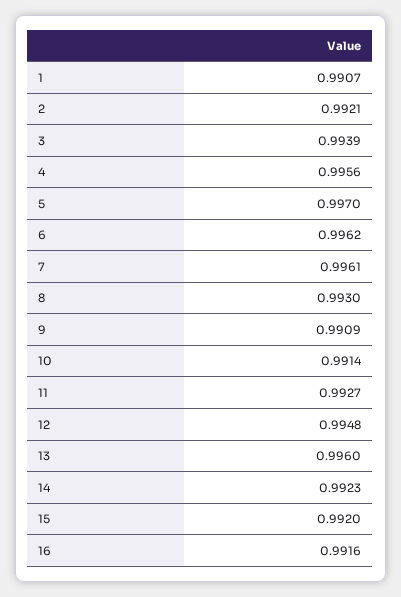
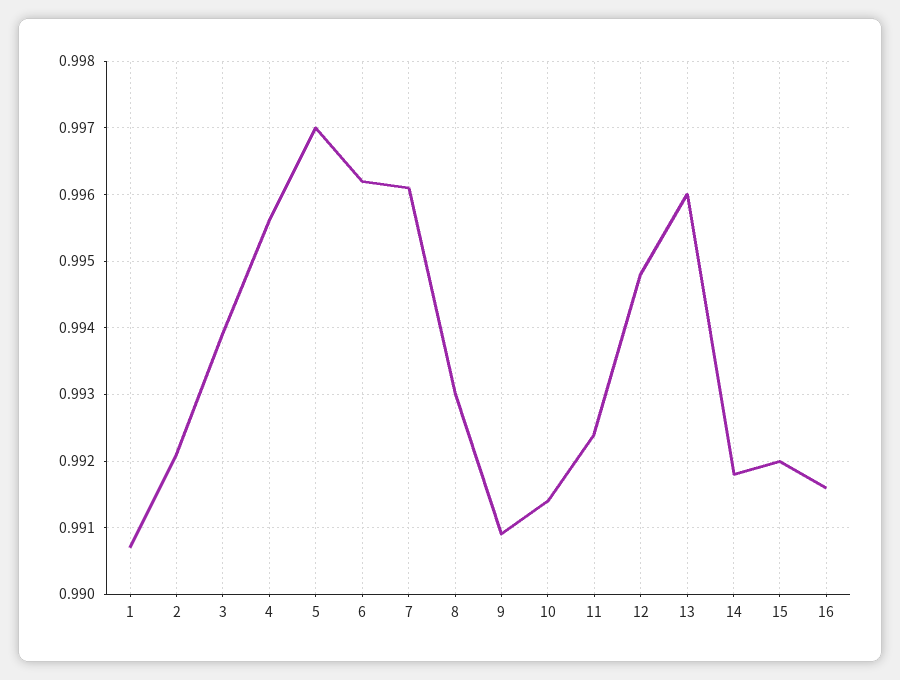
  {
    "1": 0.9907,
    "2": 0.9921,
    "3": 0.9939,
    "4": 0.9956,
    "5": 0.997,
    "6": 0.9962,
    "7": 0.9961,
    "8": 0.993,
    "9": 0.9909,
    "10": 0.9914,
-   "11": 0.9927,
+   "11": 0.9924,
    "12": 0.9948,
    "13": 0.996,
-   "14": 0.9923,
+   "14": 0.9918,
    "15": 0.992,
    "16": 0.9916
  }

